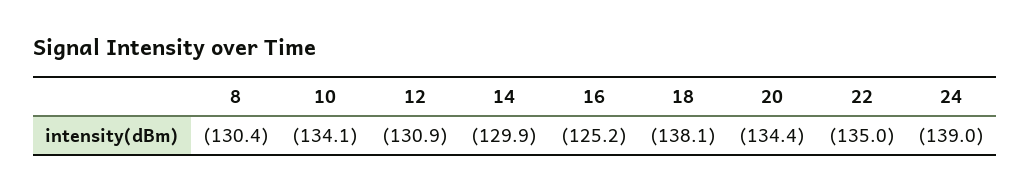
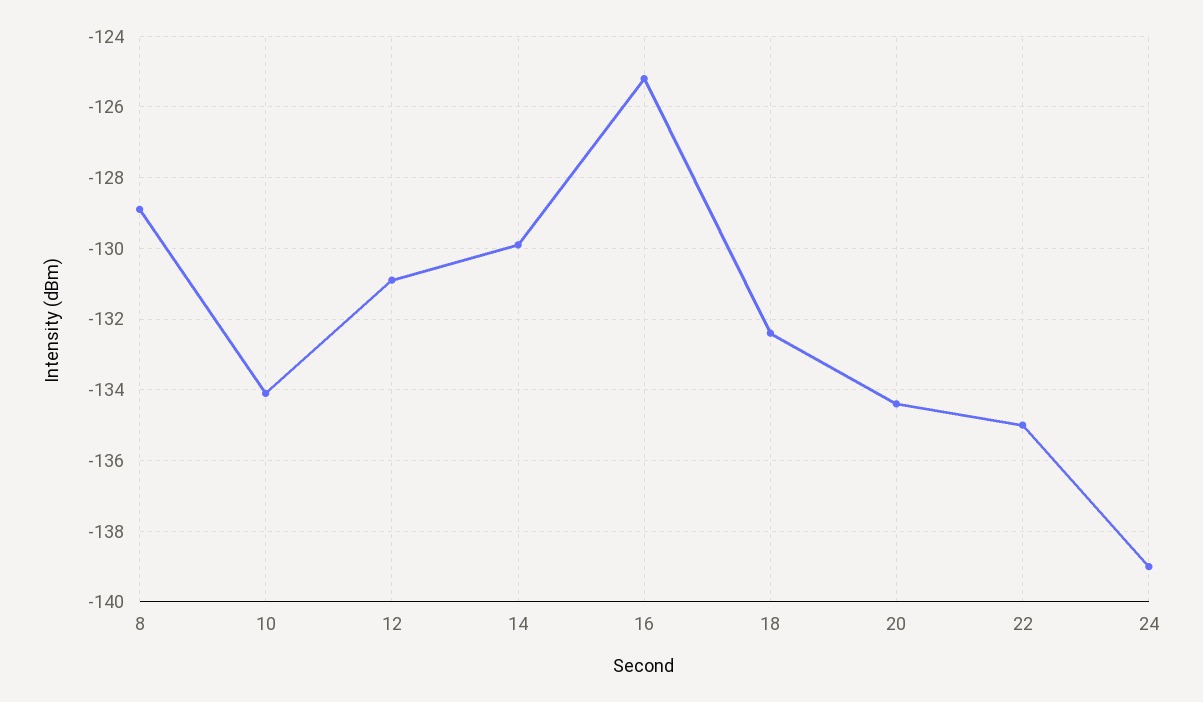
  {
-   "8": -130.4,
+   "8": -129,
    "10": -134.1,
    "12": -130.9,
    "14": -129.9,
    "16": -125.2,
-   "18": -138.1,
+   "18": -132.5,
    "20": -134.4,
    "22": -135,
    "24": -139
  }

